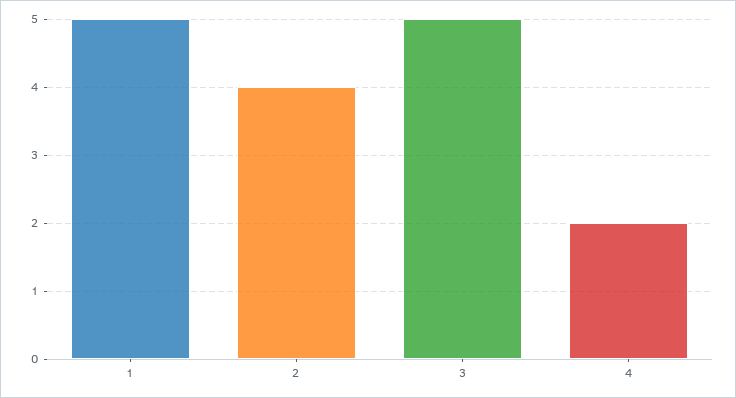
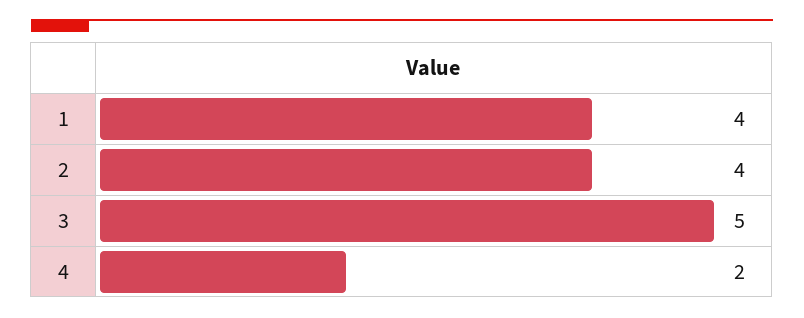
  {
-   "1": 5,
+   "1": 4,
    "2": 4,
    "3": 5,
    "4": 2
  }

